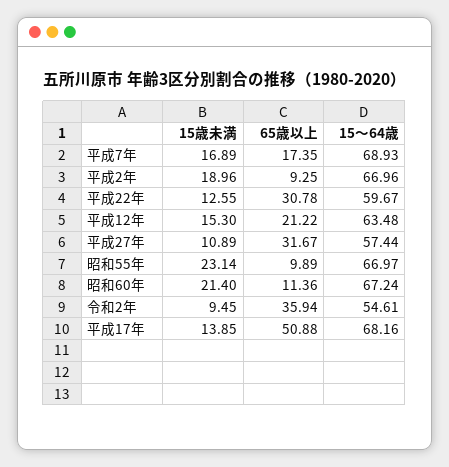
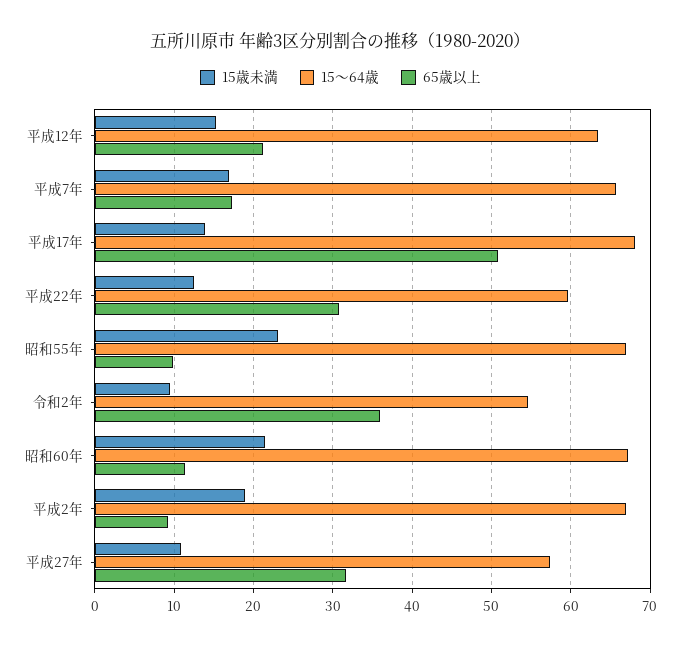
  {
    "15歳未満": {
      "平成7年": 16.89,
      "平成2年": 18.96,
      "平成22年": 12.55,
      "平成12年": 15.3,
      "平成27年": 10.89,
      "昭和55年": 23.14,
      "昭和60年": 21.4,
      "令和2年": 9.45,
      "平成17年": 13.85
    },
    "65歳以上": {
      "平成7年": 17.35,
      "平成2年": 9.25,
      "平成22年": 30.78,
      "平成12年": 21.22,
      "平成27年": 31.67,
      "昭和55年": 9.89,
      "昭和60年": 11.36,
      "令和2年": 35.94,
      "平成17年": 50.88
    },
    "15～64歳": {
-     "平成7年": 68.93,
+     "平成7年": 66,
      "平成2年": 66.96,
      "平成22年": 59.67,
      "平成12年": 63.48,
      "平成27年": 57.44,
      "昭和55年": 66.97,
      "昭和60年": 67.24,
      "令和2年": 54.61,
      "平成17年": 68.16
    }
  }

